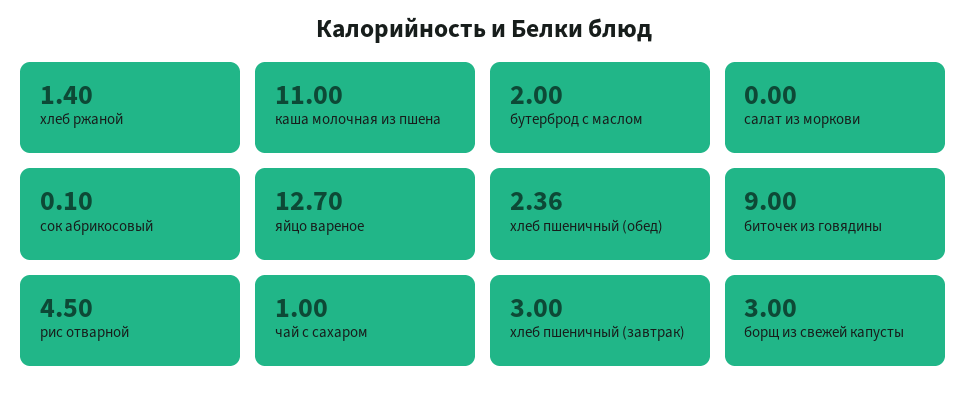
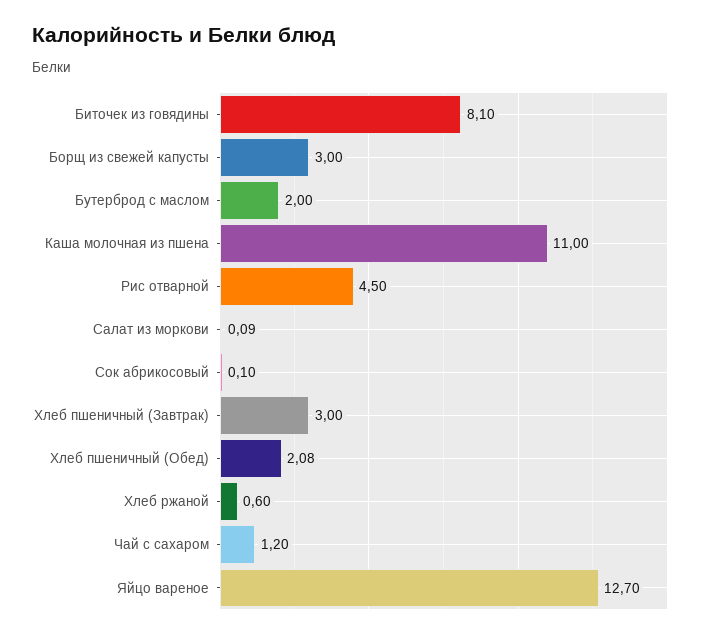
  {
-   "хлеб ржаной": 1.4,
+   "хлеб ржаной": 0.6,
    "каша молочная из пшена": 11,
    "бутерброд с маслом": 2,
-   "салат из моркови": 0,
+   "салат из моркови": 0.09,
    "сок абрикосовый": 0.1,
    "яйцо вареное": 12.7,
-   "хлеб пшеничный (обед)": 2.36,
+   "хлеб пшеничный (обед)": 2.08,
-   "биточек из говядины": 9,
+   "биточек из говядины": 8.1,
    "рис отварной": 4.5,
-   "чай с сахаром": 1,
+   "чай с сахаром": 1.2,
    "хлеб пшеничный (завтрак)": 3,
    "борщ из свежей капусты": 3
  }

